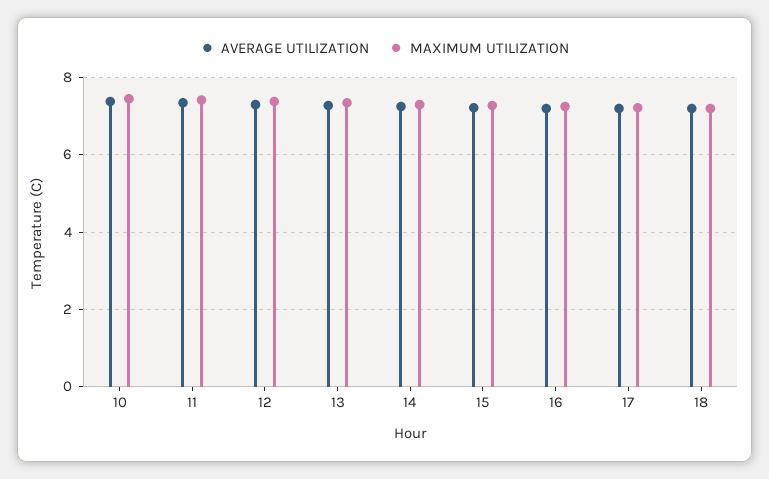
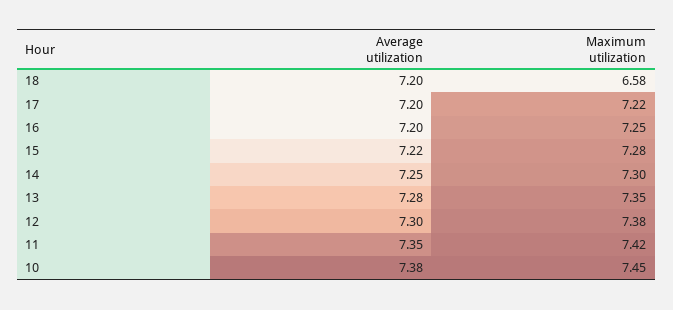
  {
    "AVERAGE UTILIZATION": {
      "10": 7.38,
      "11": 7.35,
      "12": 7.3,
      "13": 7.28,
      "14": 7.25,
      "15": 7.22,
      "16": 7.2,
      "17": 7.2,
      "18": 7.2
    },
    "MAXIMUM UTILIZATION": {
      "10": 7.45,
      "11": 7.42,
      "12": 7.38,
      "13": 7.35,
      "14": 7.3,
      "15": 7.28,
      "16": 7.25,
      "17": 7.22,
-     "18": 7.2
+     "18": 6.58
    }
  }

